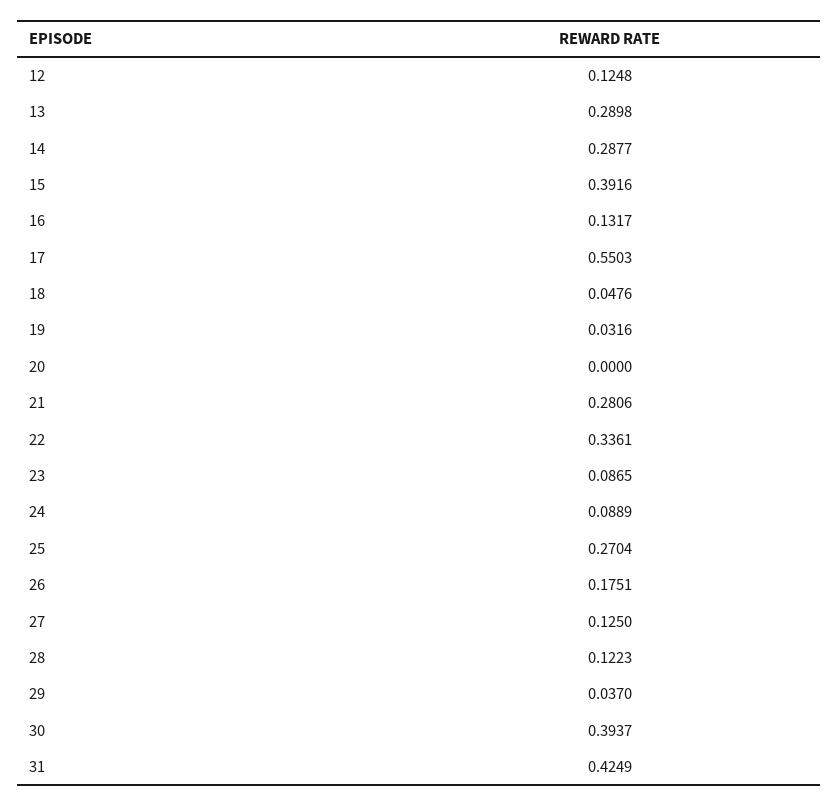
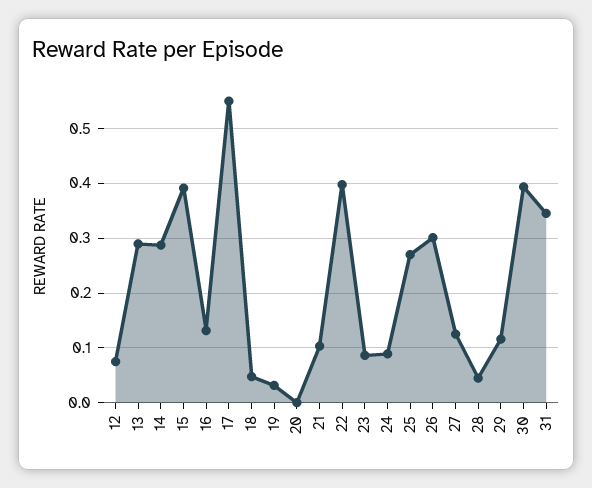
  {
-   "12": 0.1248,
+   "12": 0.08,
    "13": 0.2898,
    "14": 0.2877,
    "15": 0.3916,
    "16": 0.1317,
    "17": 0.5503,
    "18": 0.0476,
    "19": 0.0316,
    "20": 0,
-   "21": 0.2806,
+   "21": 0.1,
-   "22": 0.3361,
+   "22": 0.4,
    "23": 0.0865,
    "24": 0.0889,
    "25": 0.2704,
-   "26": 0.1751,
+   "26": 0.3,
    "27": 0.125,
-   "28": 0.1223,
+   "28": 0.04,
-   "29": 0.037,
+   "29": 0.12,
    "30": 0.3937,
-   "31": 0.4249
+   "31": 0.34
  }

